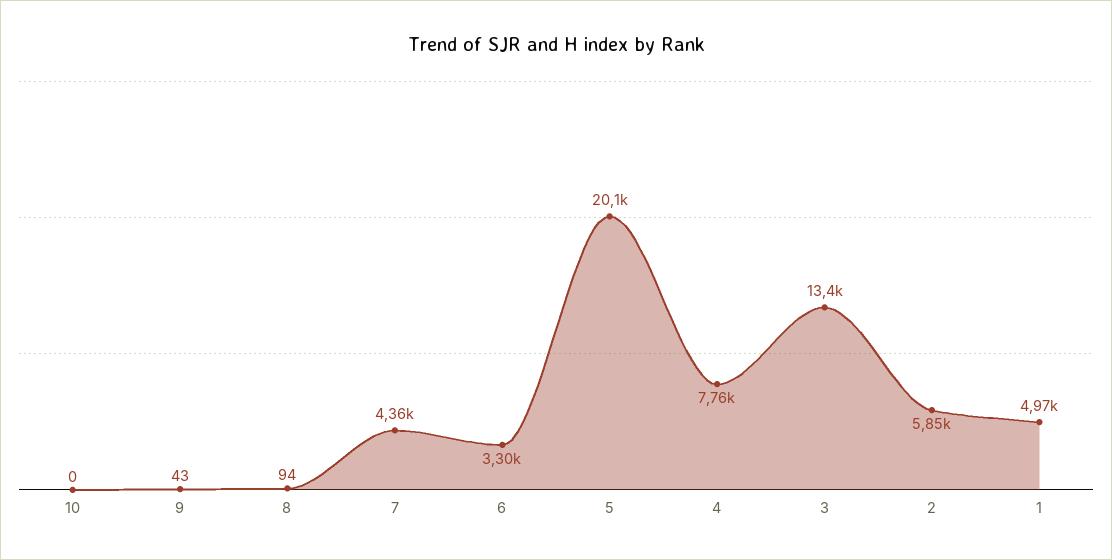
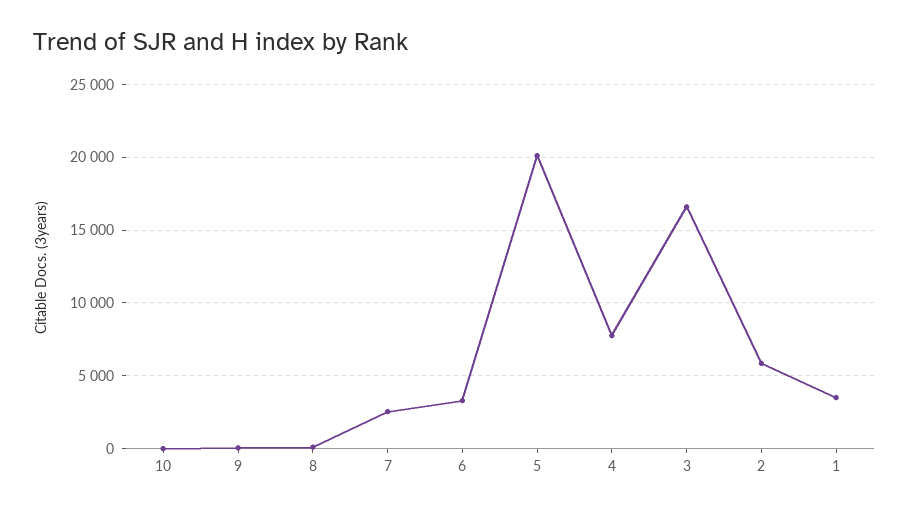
  {
    "10": 0,
    "9": 43,
    "8": 94,
-   "7": 4360,
+   "7": 2500,
    "6": 3300,
    "5": 20100,
    "4": 7760,
-   "3": 13400,
+   "3": 16500,
    "2": 5850,
-   "1": 4970
+   "1": 3500
  }

